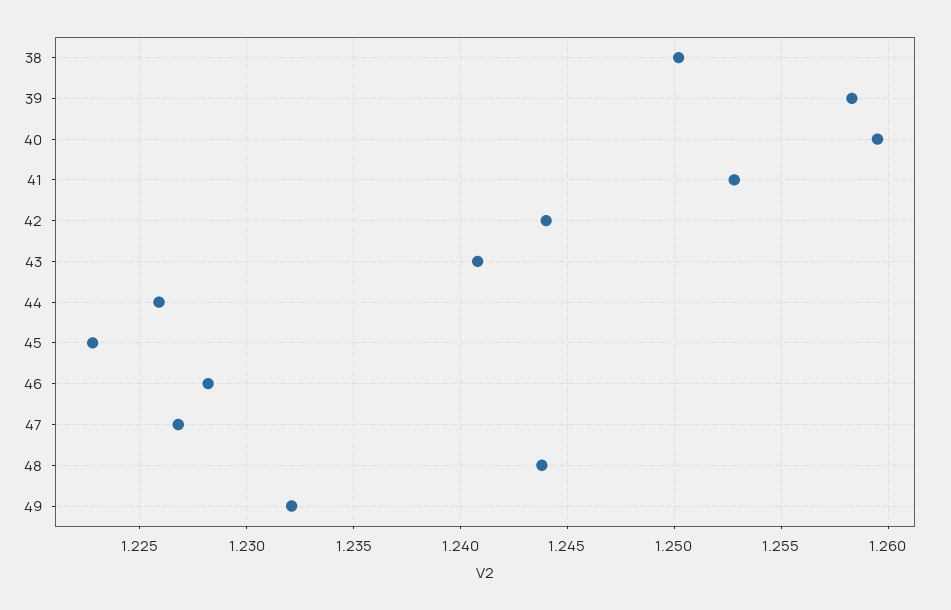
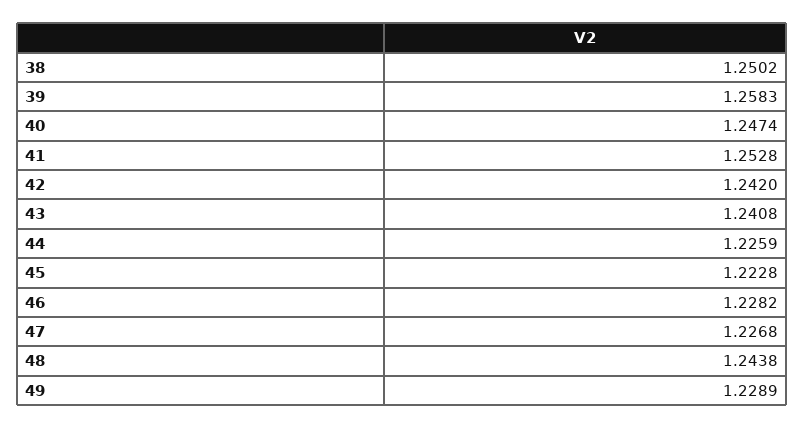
  {
    "38": 1.2502,
    "39": 1.2583,
-   "40": 1.2595,
+   "40": 1.2474,
    "41": 1.2528,
-   "42": 1.244,
+   "42": 1.242,
    "43": 1.2408,
    "44": 1.2259,
    "45": 1.2228,
    "46": 1.2282,
    "47": 1.2268,
    "48": 1.2438,
-   "49": 1.232
+   "49": 1.2289
  }

